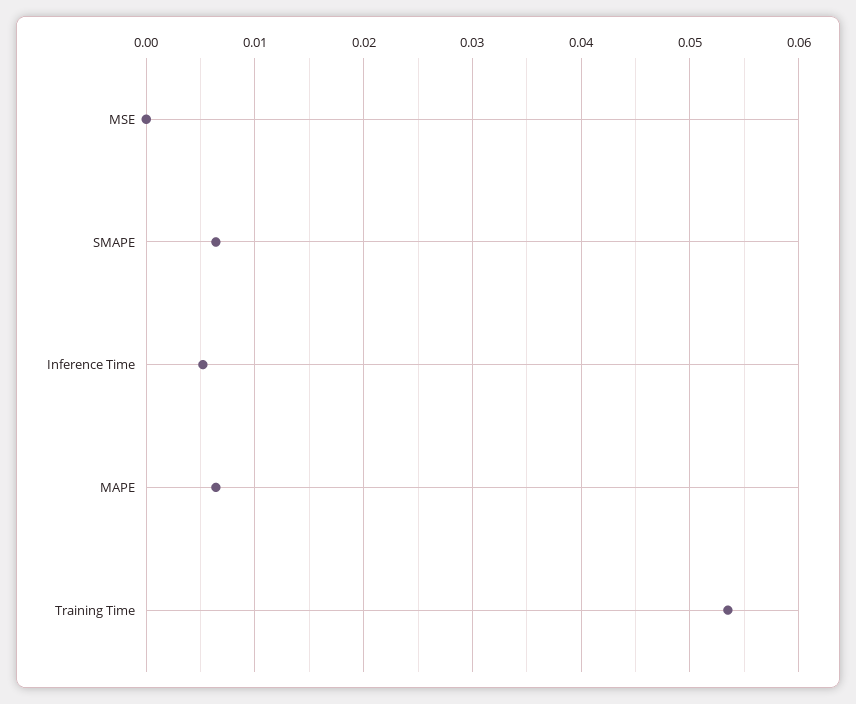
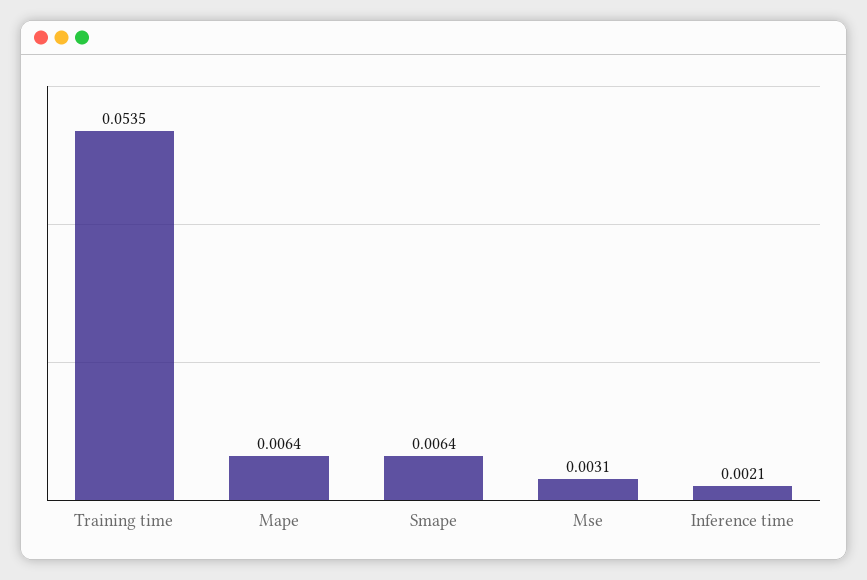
  {
-   "MSE": 0,
+   "MSE": 0.0031,
    "SMAPE": 0.0064,
-   "Inference Time": 0.005,
+   "Inference Time": 0.0021,
    "MAPE": 0.0064,
    "Training Time": 0.0535
  }

